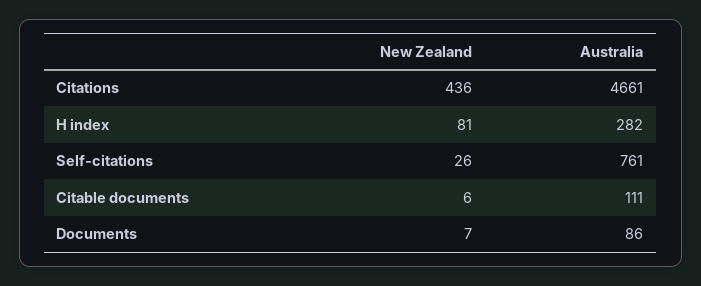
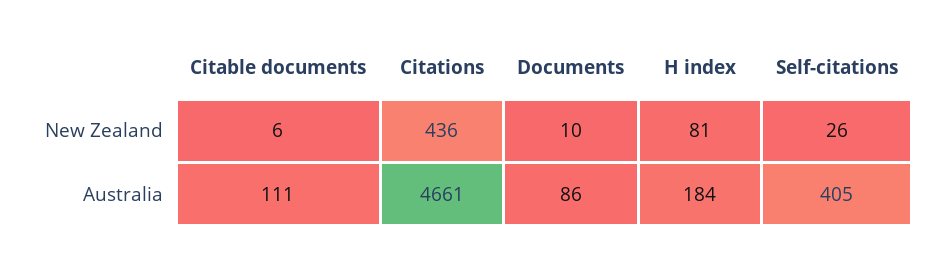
  {
    "New Zealand": {
      "Citations": 436,
      "H index": 81,
      "Self-citations": 26,
      "Citable documents": 6,
-     "Documents": 7
+     "Documents": 10
    },
    "Australia": {
      "Citations": 4661,
-     "H index": 282,
+     "H index": 184,
-     "Self-citations": 761,
+     "Self-citations": 405,
      "Citable documents": 111,
      "Documents": 86
    }
  }

